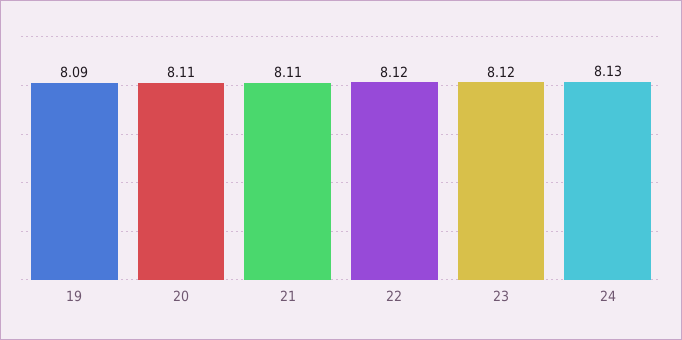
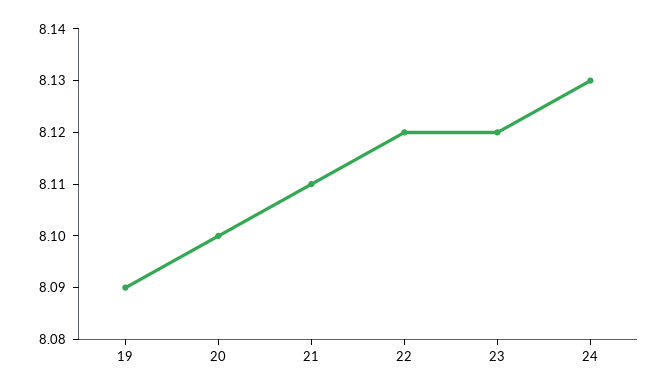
  {
    "19": 8.09,
-   "20": 8.11,
+   "20": 8.1,
    "21": 8.11,
    "22": 8.12,
    "23": 8.12,
    "24": 8.13
  }

